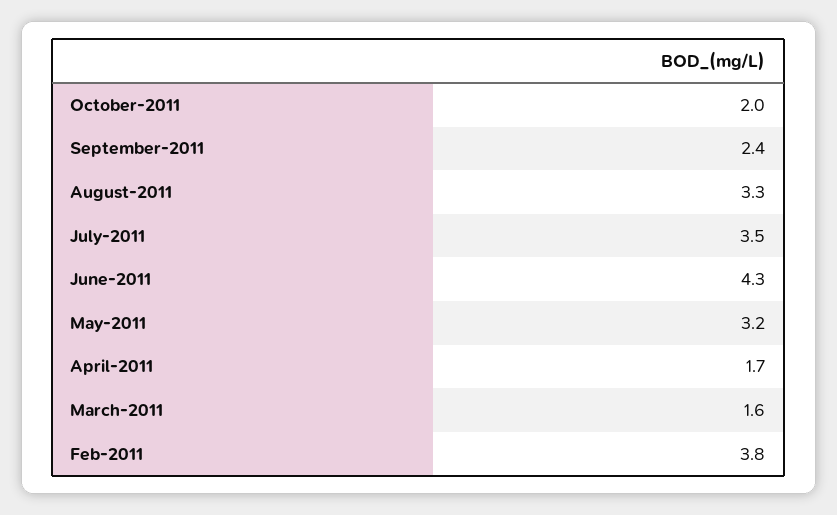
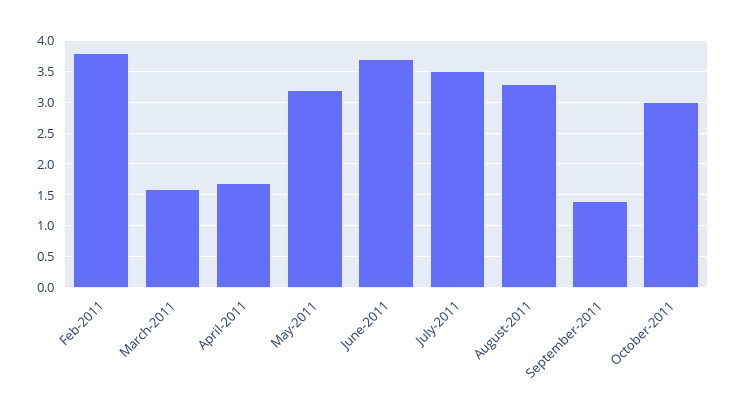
  {
-   "October-2011": 2,
+   "October-2011": 3,
-   "September-2011": 2.4,
+   "September-2011": 1.4,
    "August-2011": 3.3,
    "July-2011": 3.5,
-   "June-2011": 4.3,
+   "June-2011": 3.7,
    "May-2011": 3.2,
    "April-2011": 1.7,
    "March-2011": 1.6,
    "Feb-2011": 3.8
  }

